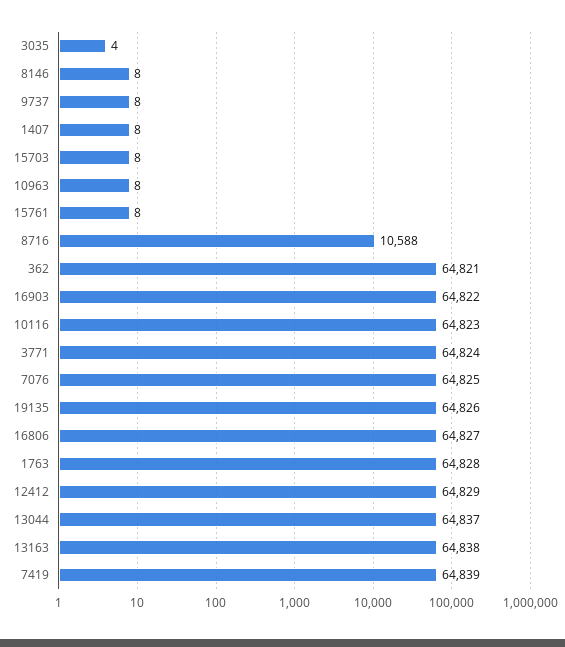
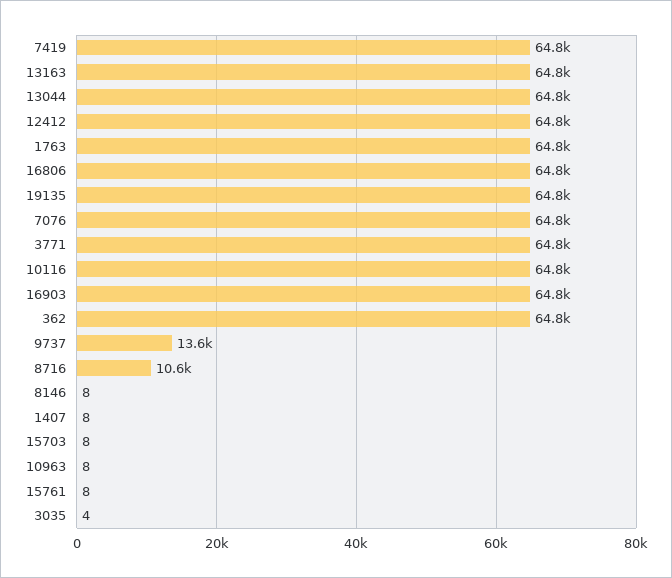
  {
    "3035": 4,
    "8146": 8,
-   "9737": 8,
+   "9737": 13600,
    "1407": 8,
    "15703": 8,
    "10963": 8,
    "15761": 8,
    "8716": 10588,
    "362": 64821,
    "16903": 64822,
    "10116": 64823,
    "3771": 64824,
    "7076": 64825,
    "19135": 64826,
    "16806": 64827,
    "1763": 64828,
    "12412": 64829,
    "13044": 64837,
    "13163": 64838,
    "7419": 64839
  }

